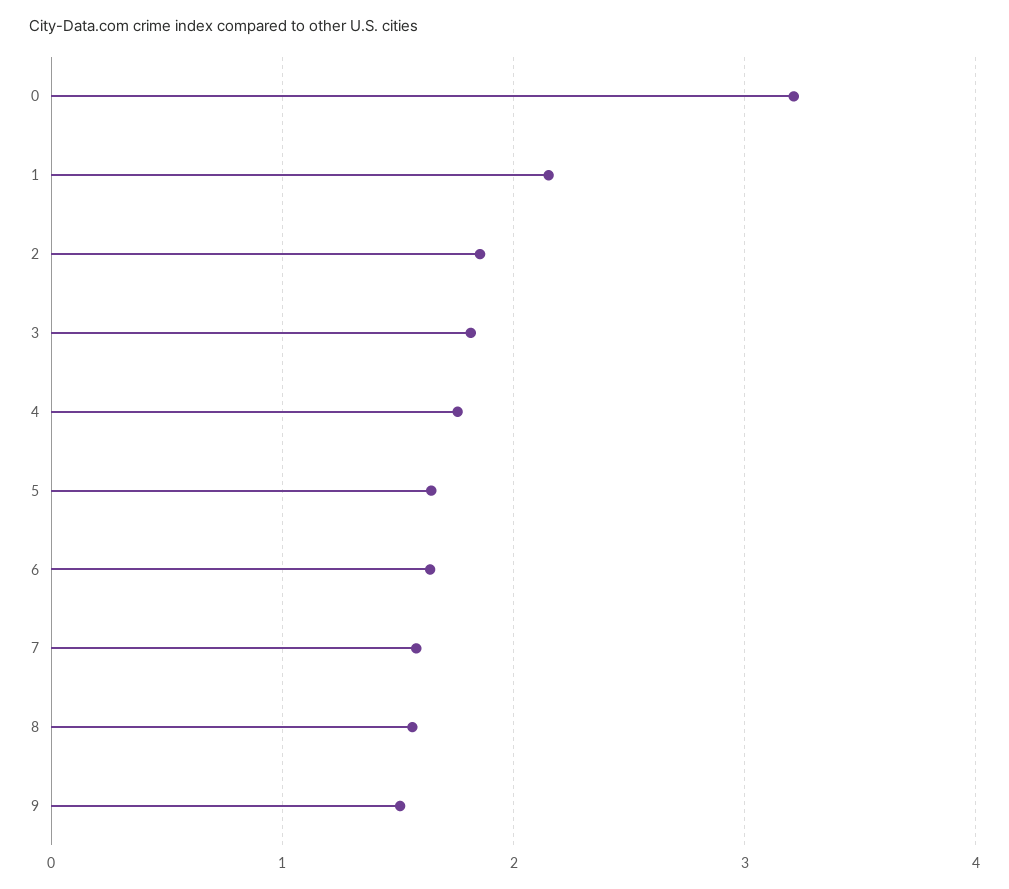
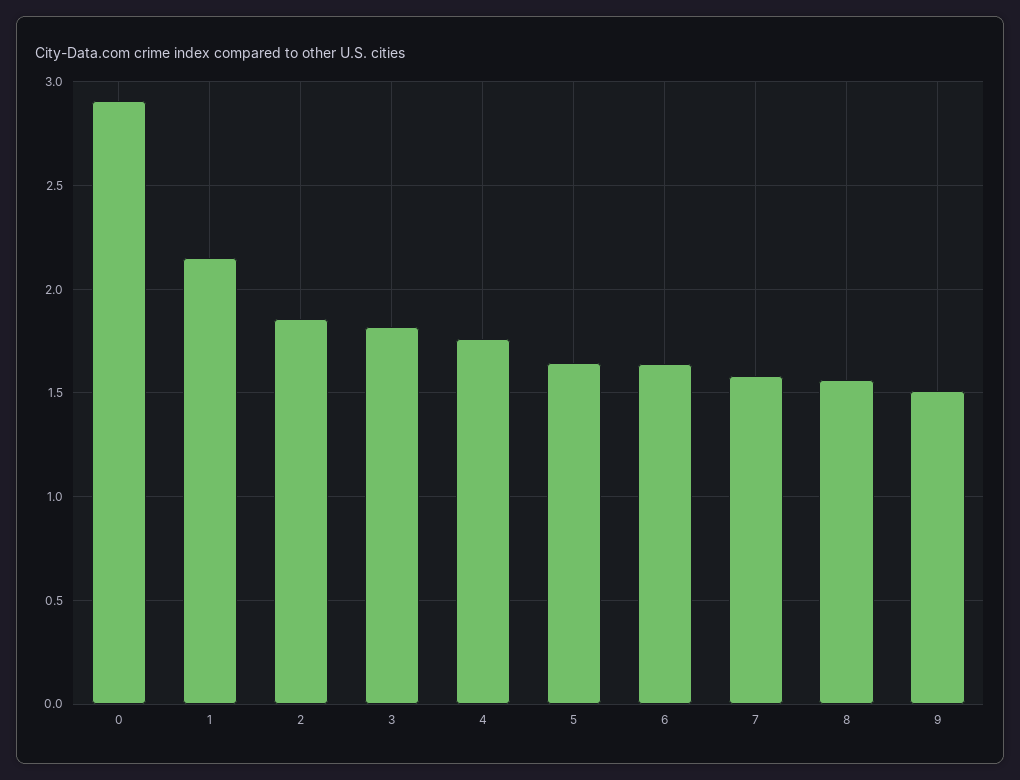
  {
-   "0": 3.2,
+   "0": 2.9,
    "1": 2.15,
    "2": 1.85,
    "3": 1.8,
    "4": 1.75,
    "5": 1.65,
    "6": 1.65,
    "7": 1.6,
    "8": 1.55,
    "9": 1.5
  }

